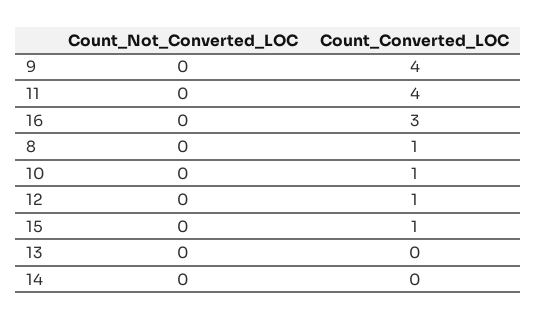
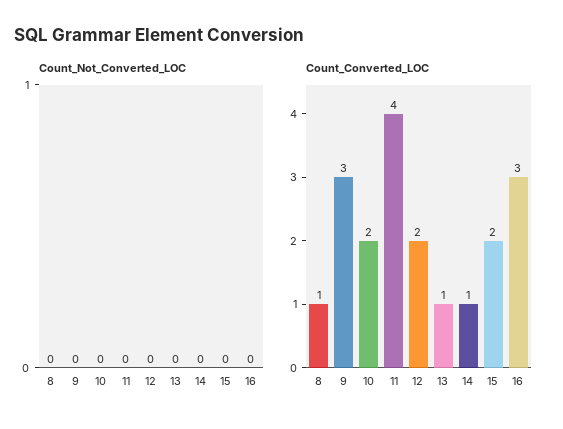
  {
    "Count_Not_Converted_LOC": {
      "9": 0,
      "11": 0,
      "16": 0,
      "8": 0,
      "10": 0,
      "12": 0,
      "15": 0,
      "13": 0,
      "14": 0
    },
    "Count_Converted_LOC": {
-     "9": 4,
+     "9": 3,
      "11": 4,
      "16": 3,
      "8": 1,
-     "10": 1,
+     "10": 2,
-     "12": 1,
+     "12": 2,
-     "15": 1,
+     "15": 2,
-     "13": 0,
+     "13": 1,
-     "14": 0
+     "14": 1
    }
  }

